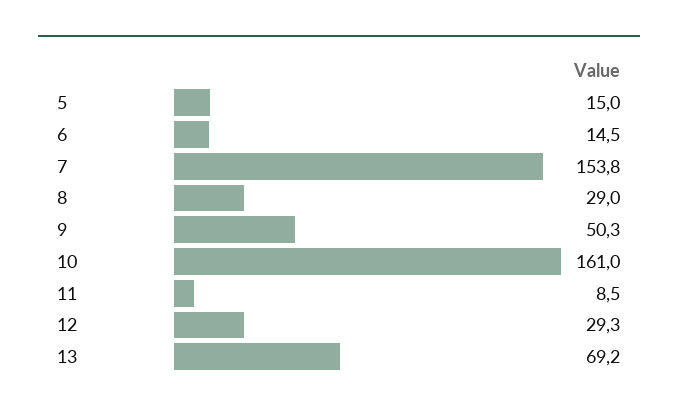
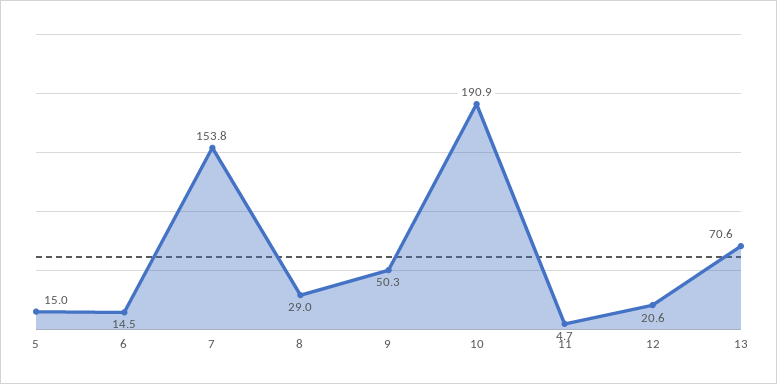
  {
    "5": 15,
    "6": 14.5,
    "7": 153.8,
    "8": 29,
    "9": 50.3,
-   "10": 161,
+   "10": 190.9,
-   "11": 8.5,
+   "11": 4.7,
-   "12": 29.3,
+   "12": 20.6,
-   "13": 69.2
+   "13": 70.6
  }

